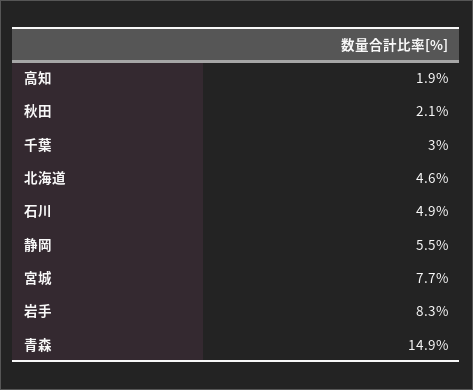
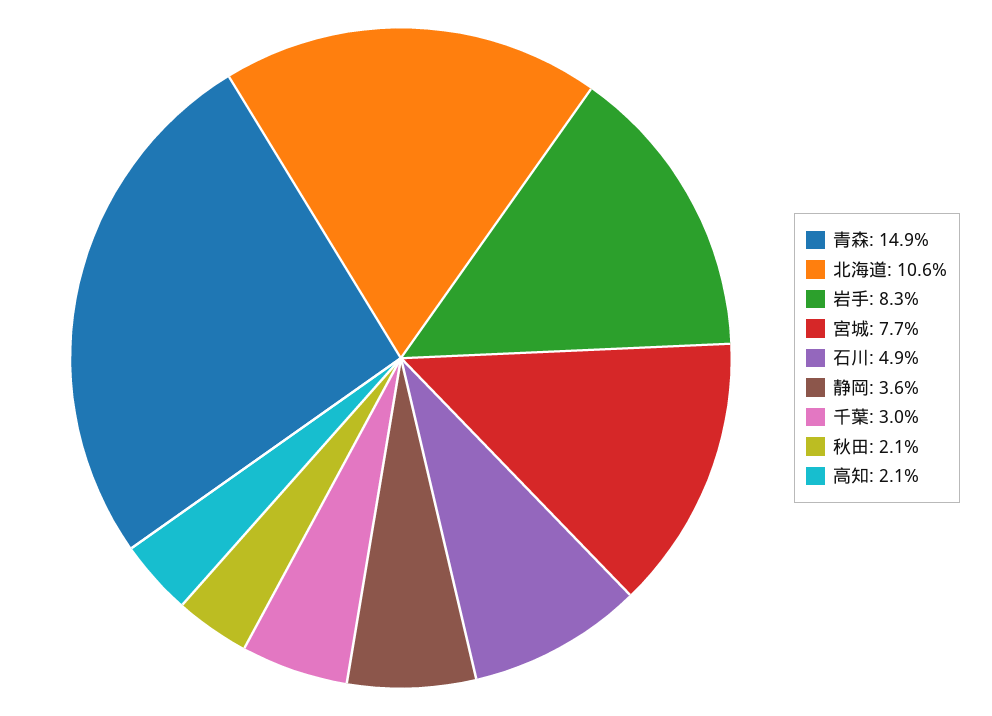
  {
-   "高知": 1.9,
+   "高知": 2.1,
    "秋田": 2.1,
    "千葉": 3,
-   "北海道": 4.6,
+   "北海道": 10.6,
    "石川": 4.9,
-   "静岡": 5.5,
+   "静岡": 3.6,
    "宮城": 7.7,
    "岩手": 8.3,
    "青森": 14.9
  }

